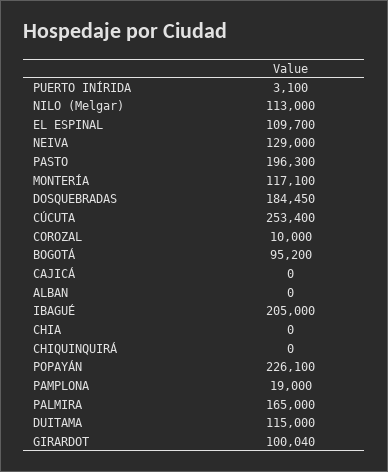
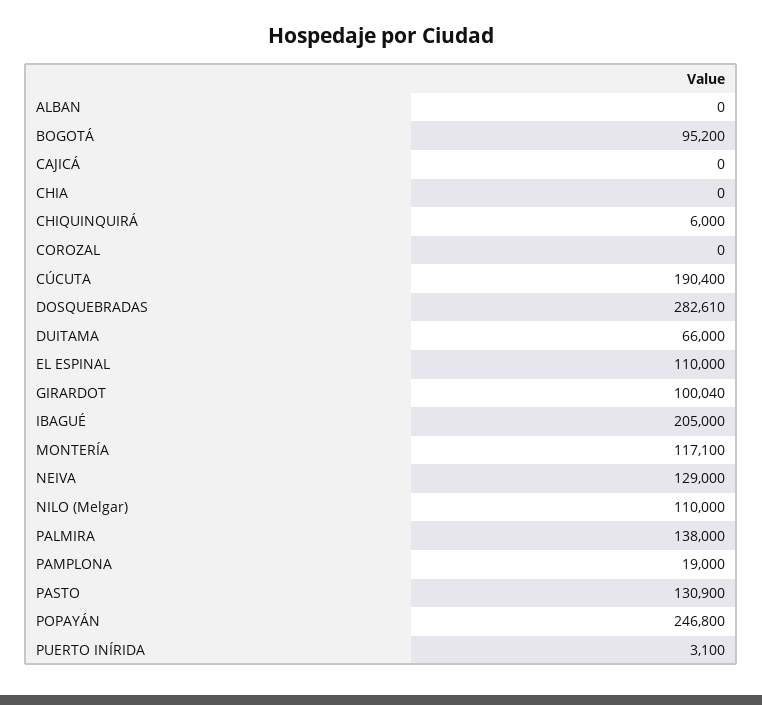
  {
    "PUERTO INÍRIDA": 3100,
-   "NILO (Melgar)": 113000,
+   "NILO (Melgar)": 110000,
-   "EL ESPINAL": 109700,
+   "EL ESPINAL": 110000,
    "NEIVA": 129000,
-   "PASTO": 196300,
+   "PASTO": 130900,
    "MONTERÍA": 117100,
-   "DOSQUEBRADAS": 184450,
+   "DOSQUEBRADAS": 282610,
-   "CÚCUTA": 253400,
+   "CÚCUTA": 190400,
-   "COROZAL": 10000,
+   "COROZAL": 0,
    "BOGOTÁ": 95200,
    "CAJICÁ": 0,
    "ALBAN": 0,
    "IBAGUÉ": 205000,
    "CHIA": 0,
-   "CHIQUINQUIRÁ": 0,
+   "CHIQUINQUIRÁ": 6000,
-   "POPAYÁN": 226100,
+   "POPAYÁN": 246800,
    "PAMPLONA": 19000,
-   "PALMIRA": 165000,
+   "PALMIRA": 138000,
-   "DUITAMA": 115000,
+   "DUITAMA": 66000,
    "GIRARDOT": 100040
  }

